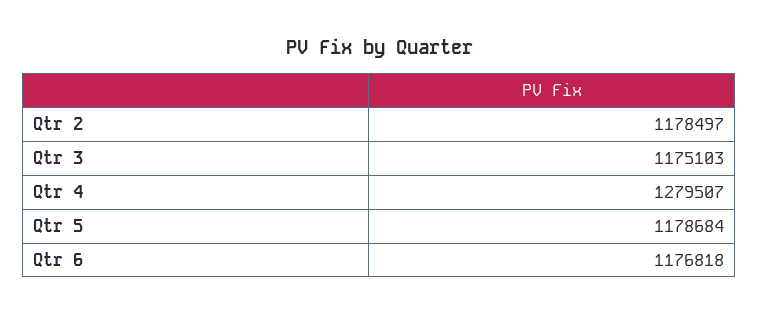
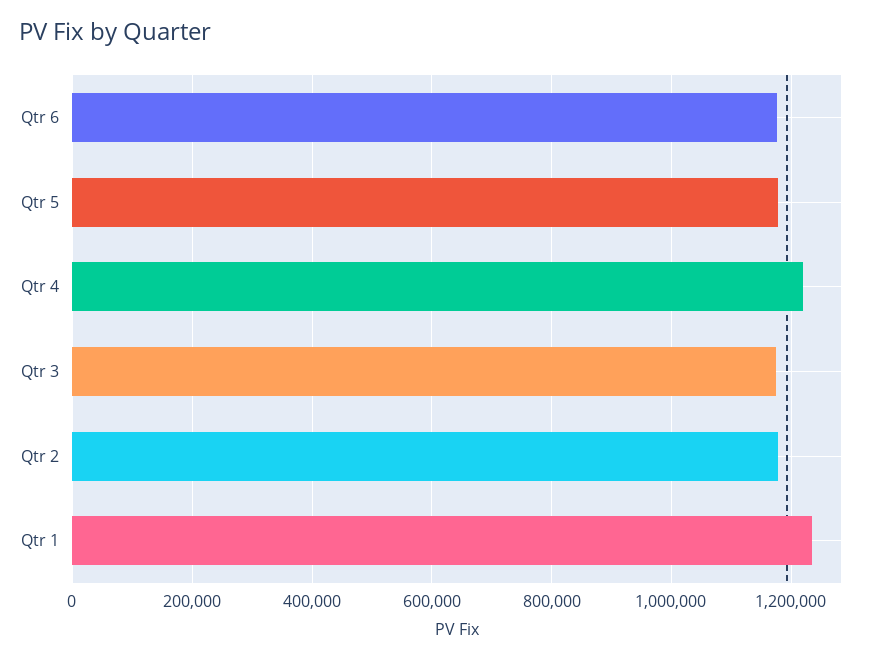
  {
    "Qtr 2": 1178497,
    "Qtr 3": 1175103,
-   "Qtr 4": 1279507,
+   "Qtr 4": 1220000,
    "Qtr 5": 1178684,
-   "Qtr 6": 1176818
+   "Qtr 6": 1176818,
+   "Qtr 1": 1240000
  }

